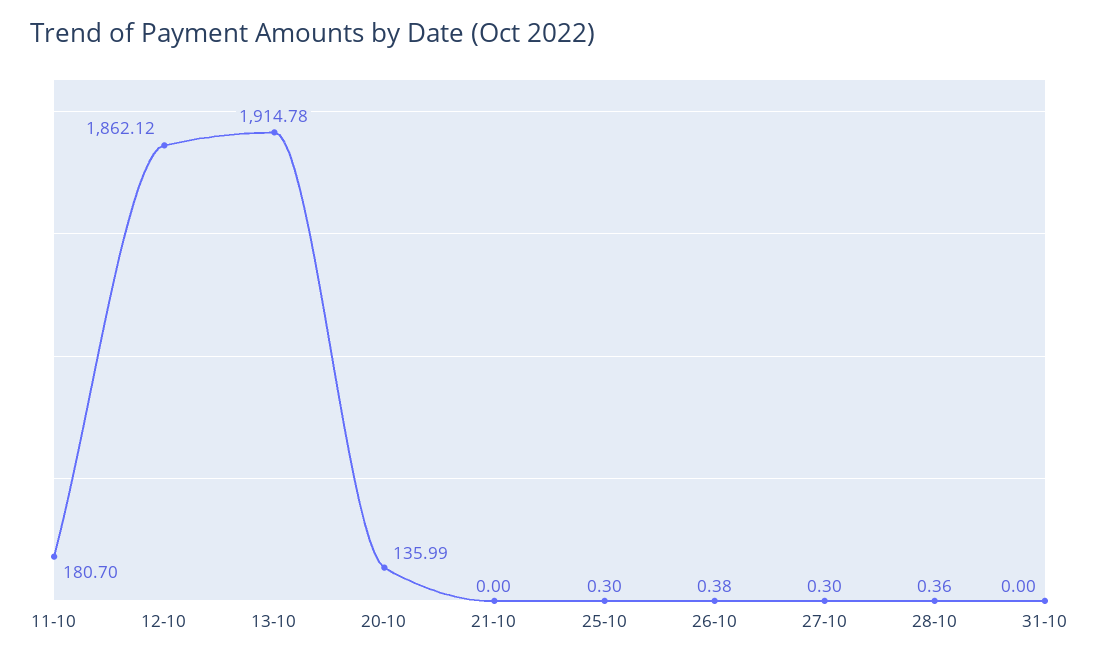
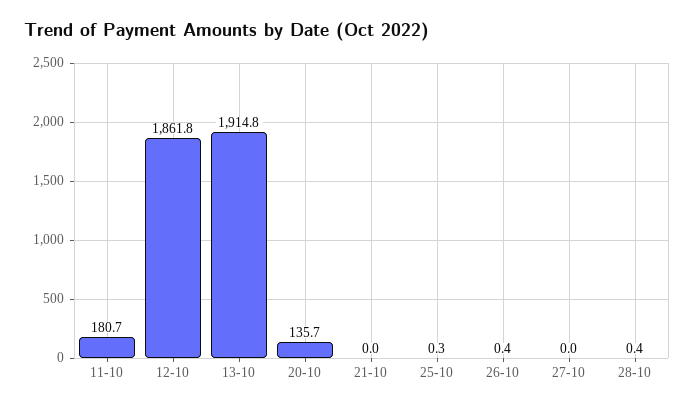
  {
    "11-10": 180.7,
-   "12-10": 1862.12,
+   "12-10": 1861.8,
    "13-10": 1914.78,
-   "20-10": 135.99,
+   "20-10": 135.7,
    "21-10": 0,
    "25-10": 0.3,
    "26-10": 0.38,
-   "27-10": 0.3,
+   "27-10": 0,
-   "28-10": 0.36,
+   "28-10": 0.36
-   "31-10": 0
  }

